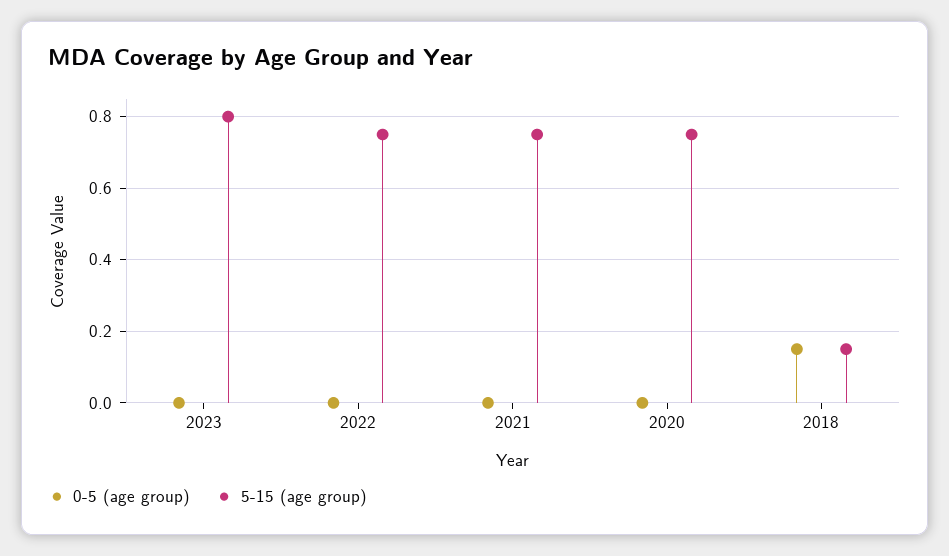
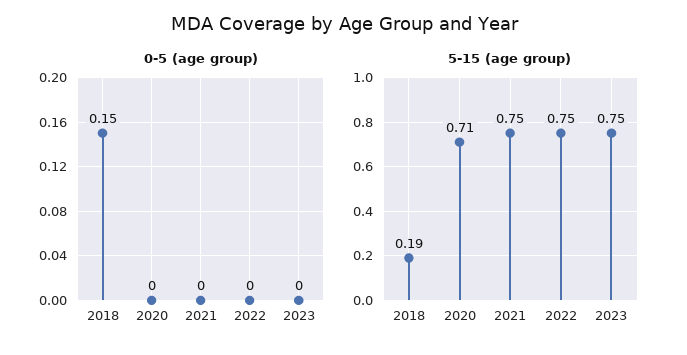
  {
    "0-5 (age group)": {
      "2023": 0,
      "2022": 0,
      "2021": 0,
      "2020": 0,
      "2018": 0.15
    },
    "5-15 (age group)": {
-     "2023": 0.8,
+     "2023": 0.75,
      "2022": 0.75,
      "2021": 0.75,
-     "2020": 0.75,
+     "2020": 0.71,
-     "2018": 0.15
+     "2018": 0.19
    }
  }

